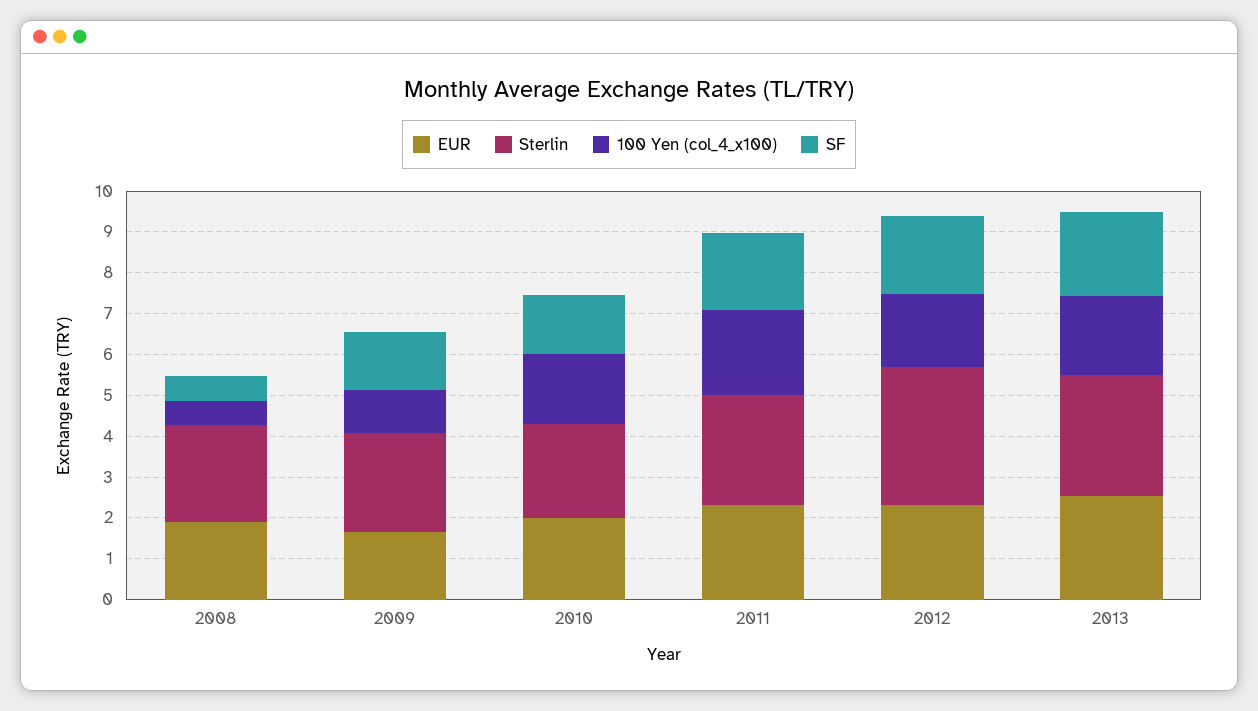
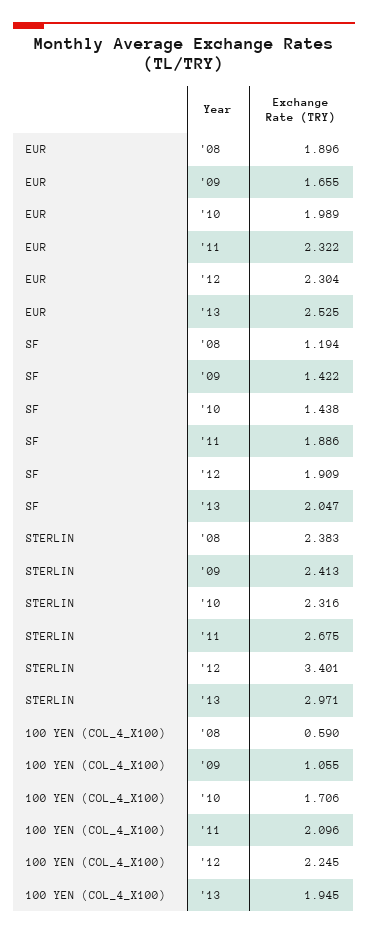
  {
    "EUR": {
      "2008": 1.896,
      "2009": 1.655,
      "2010": 1.989,
      "2011": 2.322,
      "2012": 2.304,
      "2013": 2.525
    },
    "Sterlin": {
      "2008": 2.383,
      "2009": 2.413,
      "2010": 2.316,
      "2011": 2.675,
      "2012": 3.401,
      "2013": 2.971
    },
    "100 Yen (col_4_x100)": {
      "2008": 0.59,
      "2009": 1.055,
      "2010": 1.706,
      "2011": 2.096,
-     "2012": 1.8,
+     "2012": 2.245,
      "2013": 1.945
    },
    "SF": {
-     "2008": 0.6,
+     "2008": 1.194,
      "2009": 1.422,
      "2010": 1.438,
      "2011": 1.886,
      "2012": 1.909,
      "2013": 2.047
    }
  }

